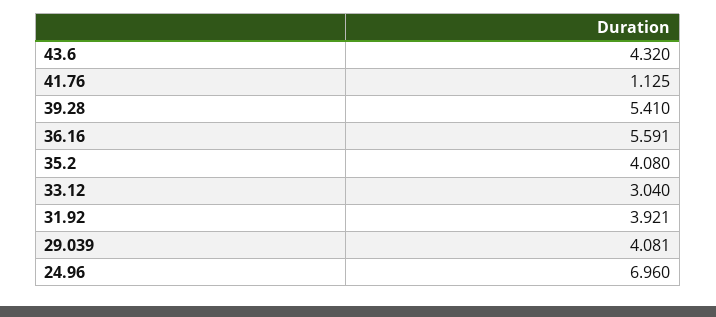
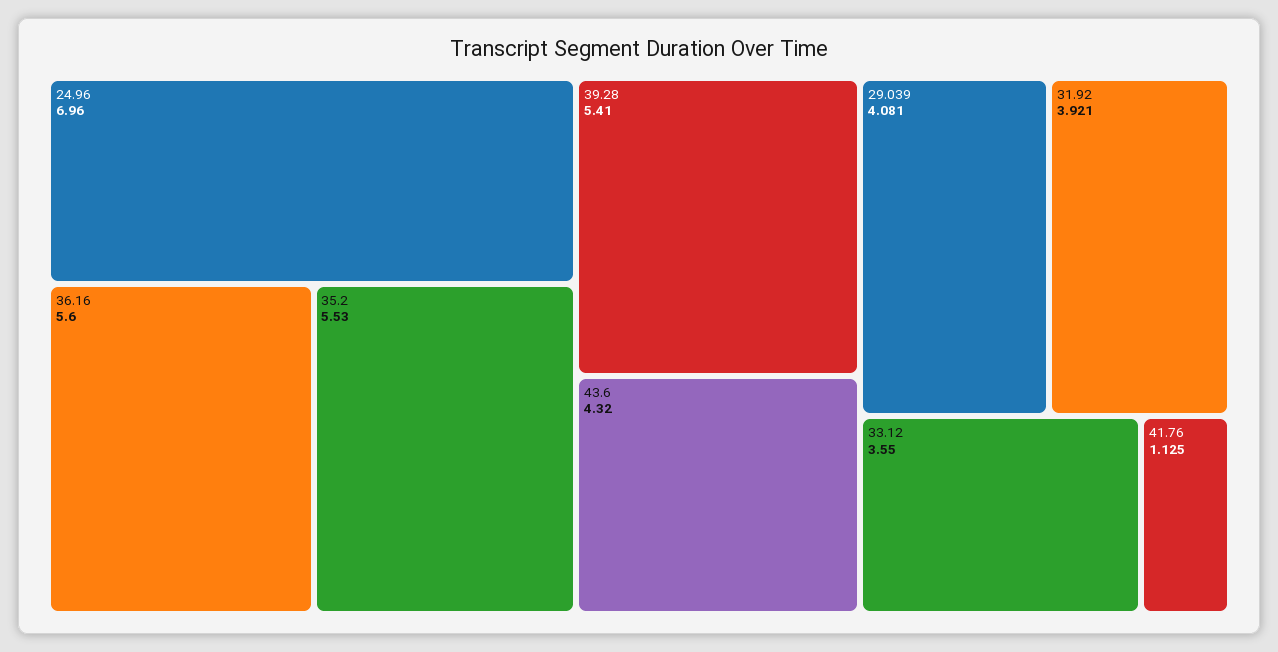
  {
    "43.6": 4.32,
    "41.76": 1.125,
    "39.28": 5.41,
-   "36.16": 5.591,
+   "36.16": 5.6,
-   "35.2": 4.08,
+   "35.2": 5.53,
-   "33.12": 3.04,
+   "33.12": 3.55,
    "31.92": 3.921,
    "29.039": 4.081,
    "24.96": 6.96
  }

